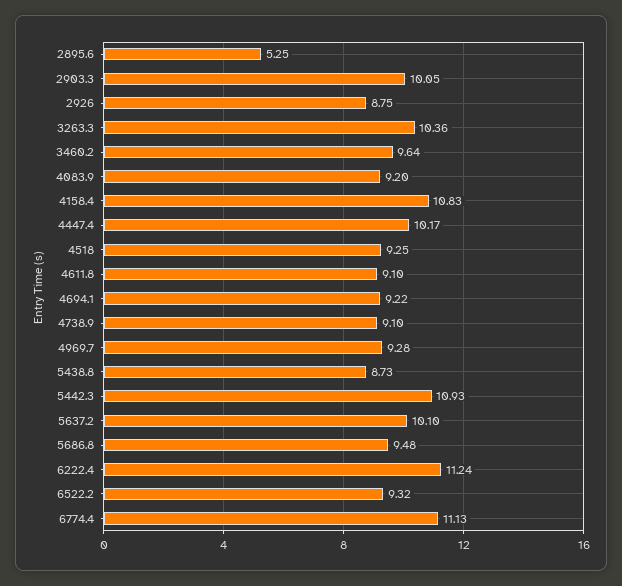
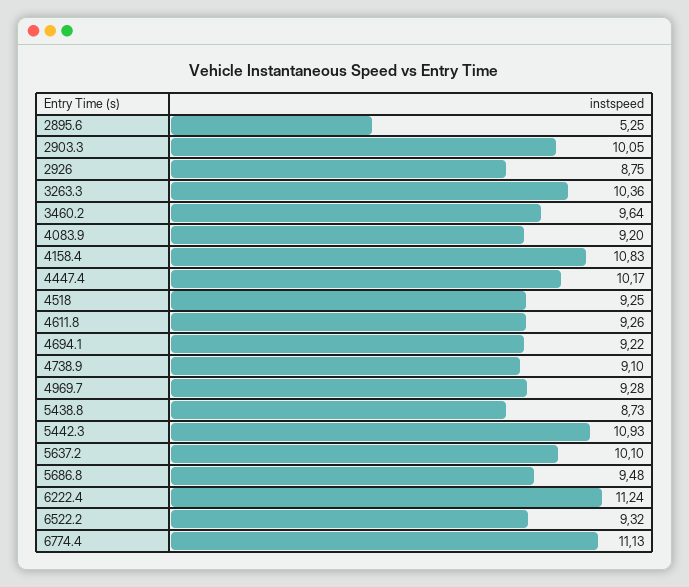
  {
    "2895.6": 5.25,
    "2903.3": 10.05,
    "2926": 8.75,
    "3263.3": 10.36,
    "3460.2": 9.64,
    "4083.9": 9.2,
    "4158.4": 10.83,
    "4447.4": 10.17,
    "4518": 9.25,
-   "4611.8": 9.1,
+   "4611.8": 9.26,
    "4694.1": 9.22,
    "4738.9": 9.1,
    "4969.7": 9.28,
    "5438.8": 8.73,
    "5442.3": 10.93,
    "5637.2": 10.1,
    "5686.8": 9.48,
    "6222.4": 11.24,
    "6522.2": 9.32,
    "6774.4": 11.13
  }

